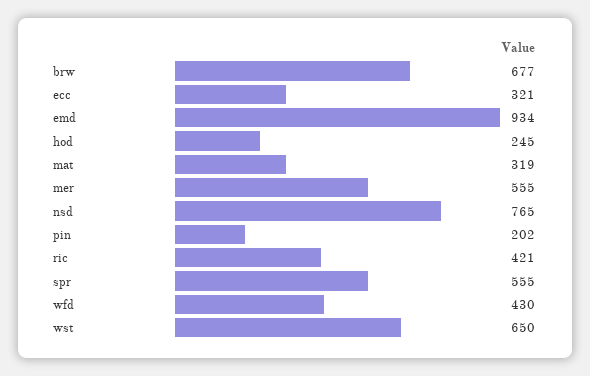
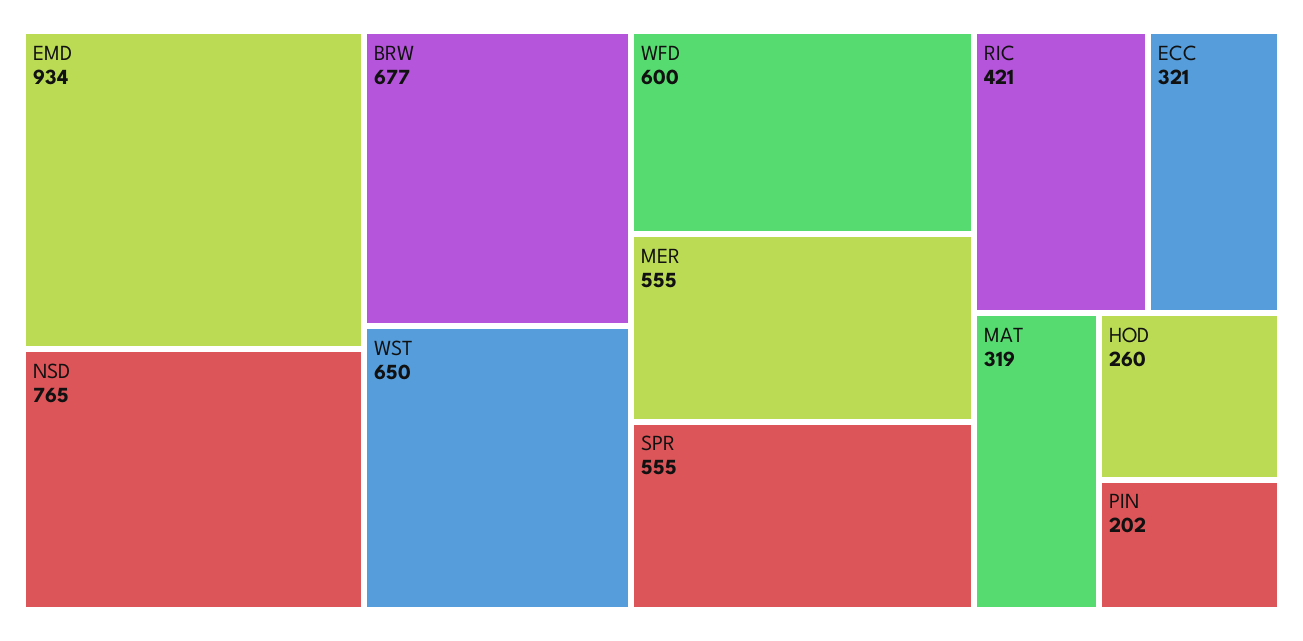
  {
    "brw": 677,
    "ecc": 321,
    "emd": 934,
-   "hod": 245,
+   "hod": 260,
    "mat": 319,
    "mer": 555,
    "nsd": 765,
    "pin": 202,
    "ric": 421,
    "spr": 555,
-   "wfd": 430,
+   "wfd": 600,
    "wst": 650
  }

